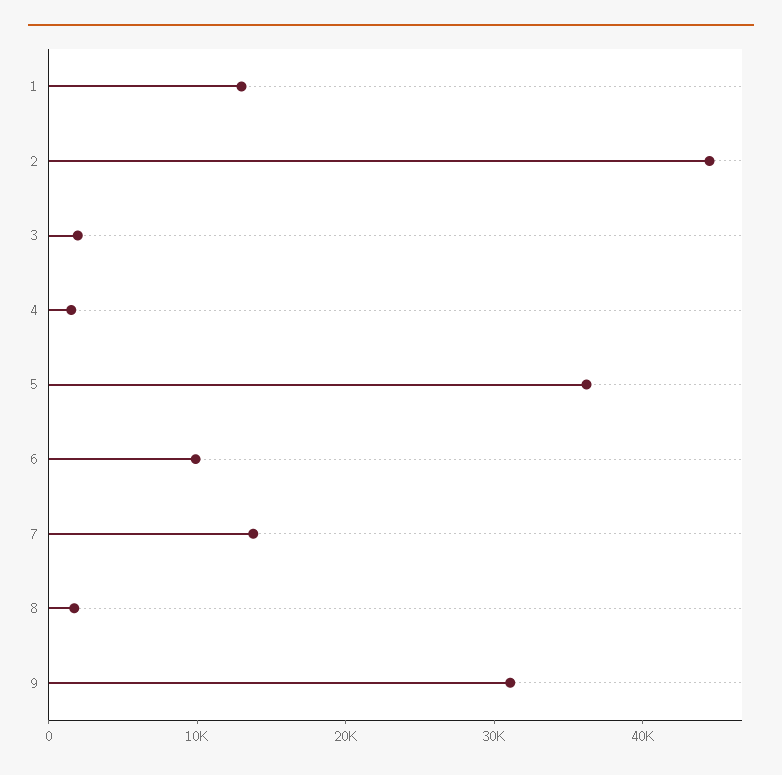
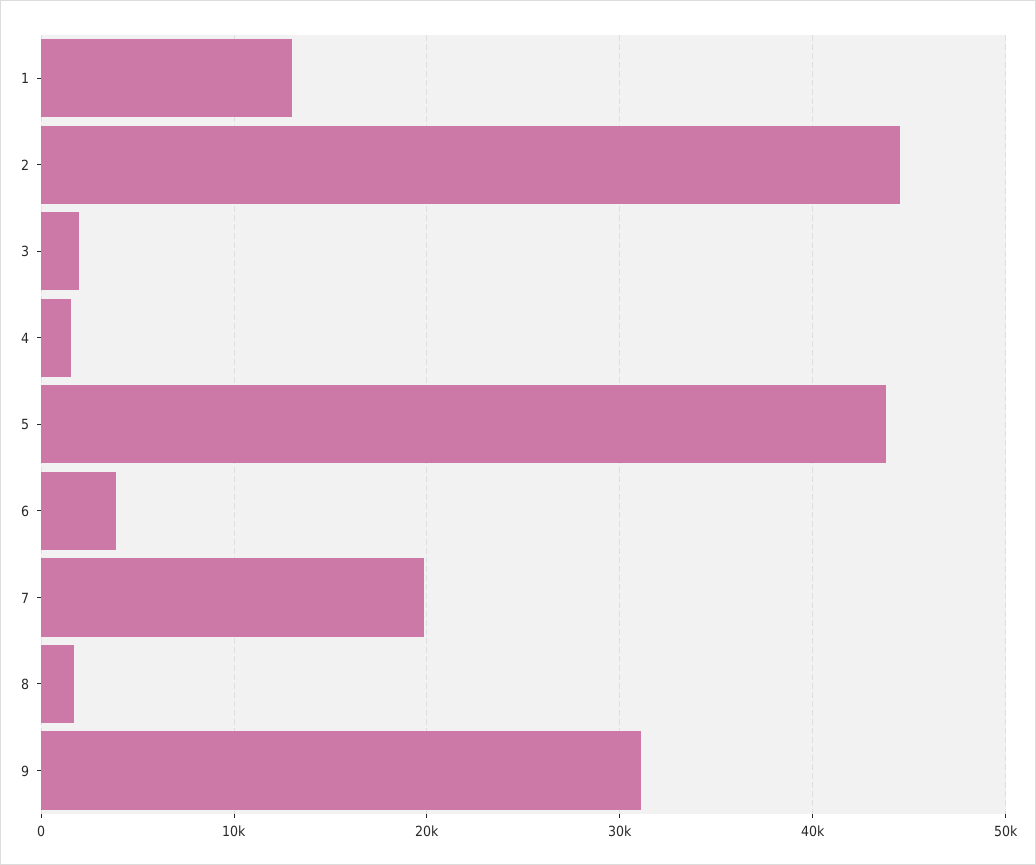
  {
    "1": 13000,
    "2": 45000,
    "3": 2000,
    "4": 2000,
-   "5": 36000,
+   "5": 44000,
-   "6": 10000,
+   "6": 4000,
-   "7": 14000,
+   "7": 20000,
    "8": 2000,
    "9": 31000
  }

